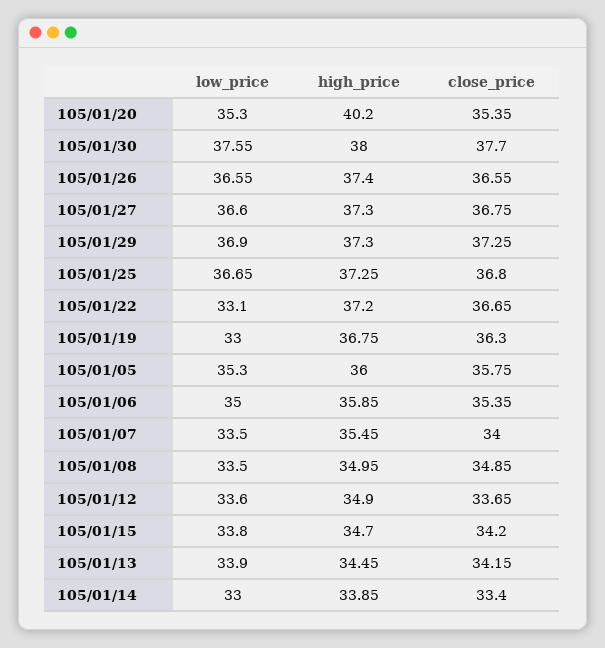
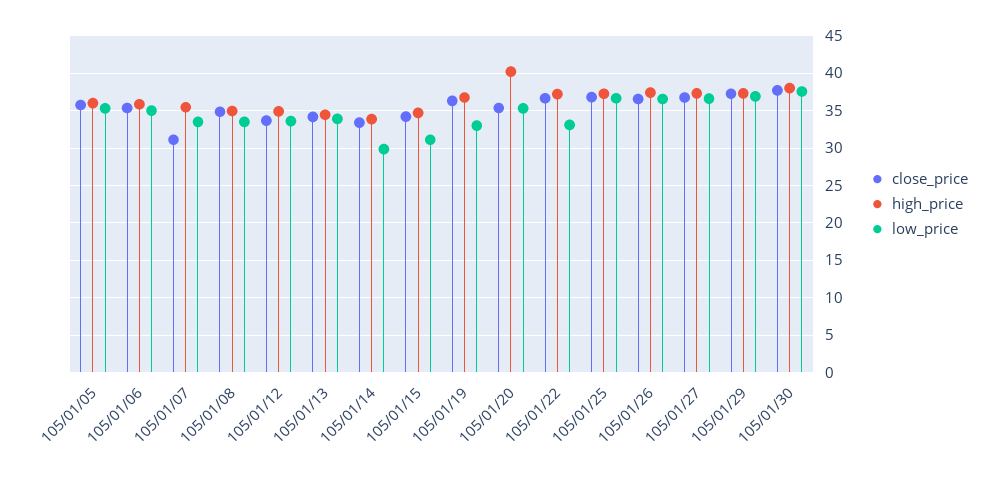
  {
    "low_price": {
      "105/01/20": 35.3,
      "105/01/30": 37.55,
      "105/01/26": 36.55,
      "105/01/27": 36.6,
      "105/01/29": 36.9,
      "105/01/25": 36.65,
      "105/01/22": 33.1,
      "105/01/19": 33,
      "105/01/05": 35.3,
      "105/01/06": 35,
      "105/01/07": 33.5,
      "105/01/08": 33.5,
      "105/01/12": 33.6,
-     "105/01/15": 33.8,
+     "105/01/15": 31,
      "105/01/13": 33.9,
-     "105/01/14": 33
+     "105/01/14": 30
    },
    "high_price": {
      "105/01/20": 40.2,
      "105/01/30": 38,
      "105/01/26": 37.4,
      "105/01/27": 37.3,
      "105/01/29": 37.3,
      "105/01/25": 37.25,
      "105/01/22": 37.2,
      "105/01/19": 36.75,
      "105/01/05": 36,
      "105/01/06": 35.85,
      "105/01/07": 35.45,
      "105/01/08": 34.95,
      "105/01/12": 34.9,
      "105/01/15": 34.7,
      "105/01/13": 34.45,
      "105/01/14": 33.85
    },
    "close_price": {
      "105/01/20": 35.35,
      "105/01/30": 37.7,
      "105/01/26": 36.55,
      "105/01/27": 36.75,
      "105/01/29": 37.25,
      "105/01/25": 36.8,
      "105/01/22": 36.65,
      "105/01/19": 36.3,
      "105/01/05": 35.75,
      "105/01/06": 35.35,
-     "105/01/07": 34,
+     "105/01/07": 31,
      "105/01/08": 34.85,
      "105/01/12": 33.65,
      "105/01/15": 34.2,
      "105/01/13": 34.15,
      "105/01/14": 33.4
    }
  }

